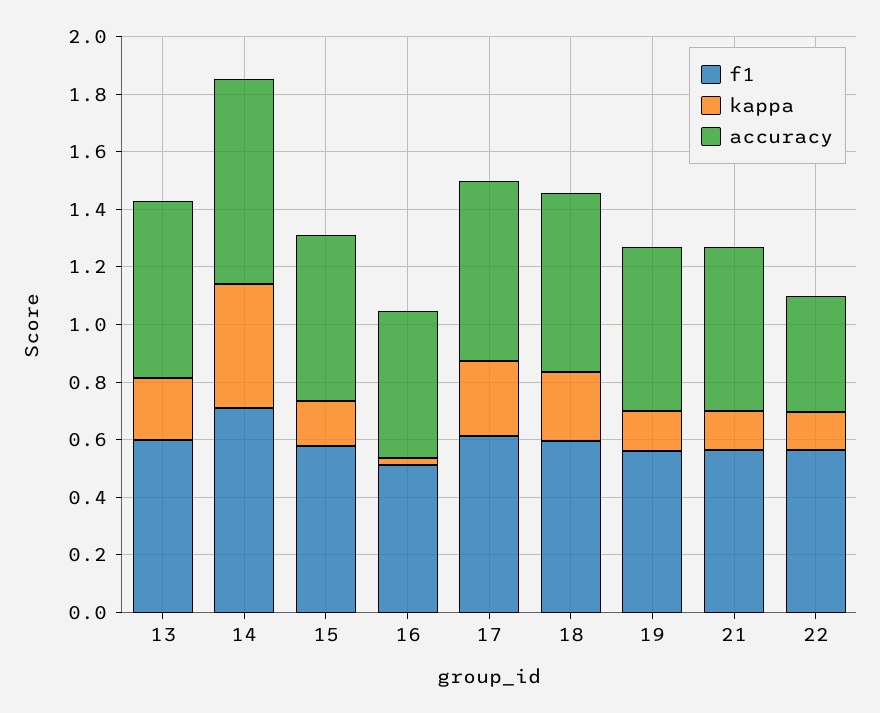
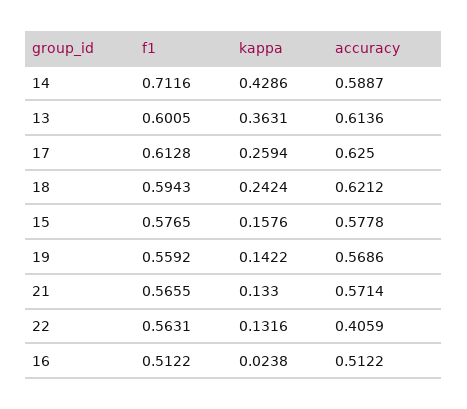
  {
    "f1": {
      "13": 0.6005,
      "14": 0.7116,
      "15": 0.5765,
      "16": 0.5122,
      "17": 0.6128,
      "18": 0.5943,
      "19": 0.5592,
      "21": 0.5655,
      "22": 0.5631
    },
    "kappa": {
-     "13": 0.2,
+     "13": 0.3631,
      "14": 0.4286,
      "15": 0.1576,
      "16": 0.0238,
      "17": 0.2594,
      "18": 0.2424,
      "19": 0.1422,
      "21": 0.133,
      "22": 0.1316
    },
    "accuracy": {
      "13": 0.6136,
-     "14": 0.7,
+     "14": 0.5887,
      "15": 0.5778,
      "16": 0.5122,
      "17": 0.625,
      "18": 0.6212,
      "19": 0.5686,
      "21": 0.5714,
      "22": 0.4059
    }
  }

